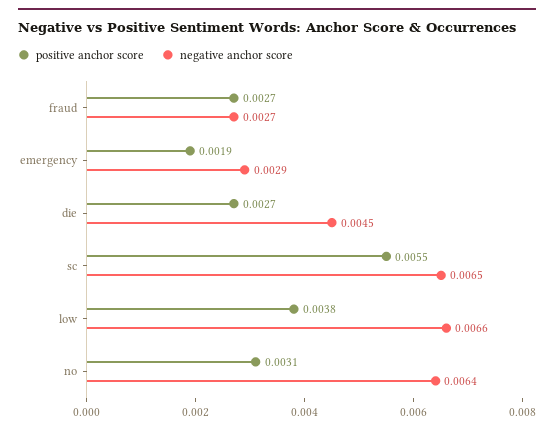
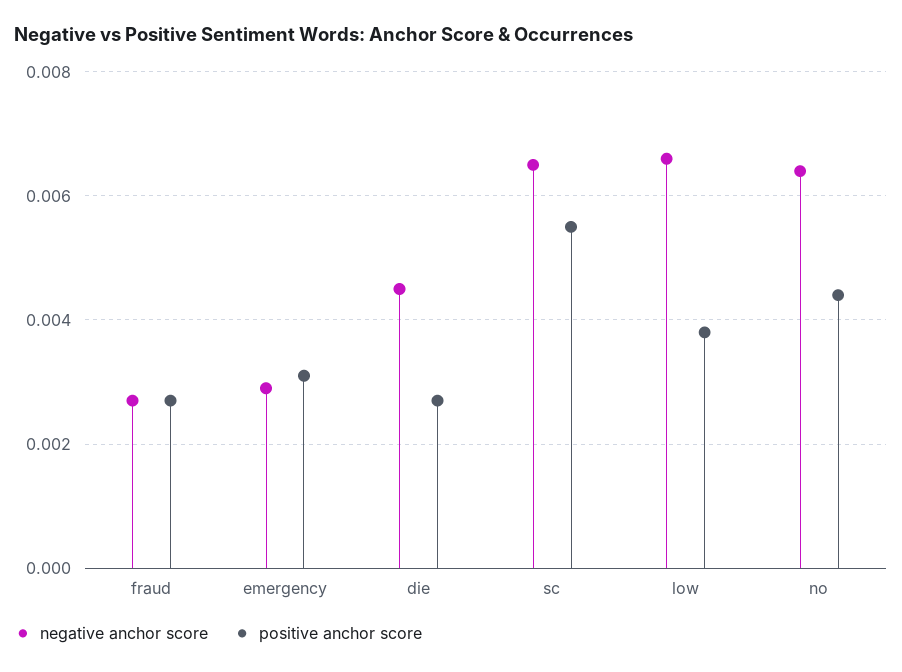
  {
    "positive anchor score": {
      "fraud": 0.0027,
-     "emergency": 0.0019,
+     "emergency": 0.003,
      "die": 0.0027,
      "sc": 0.0055,
      "low": 0.0038,
-     "no": 0.0031
+     "no": 0.0045
    },
    "negative anchor score": {
      "fraud": 0.0027,
      "emergency": 0.0029,
      "die": 0.0045,
      "sc": 0.0065,
      "low": 0.0066,
      "no": 0.0064
    }
  }

